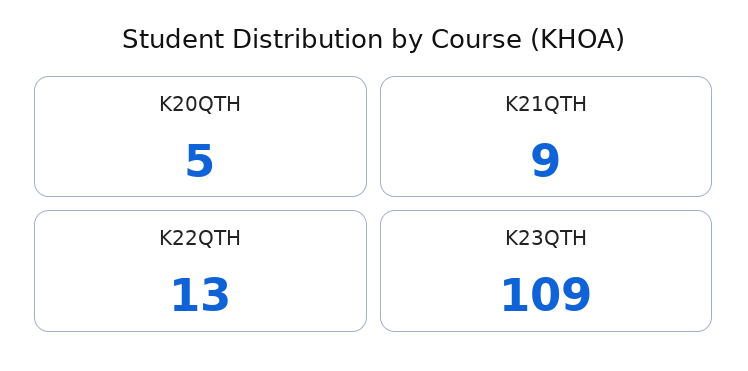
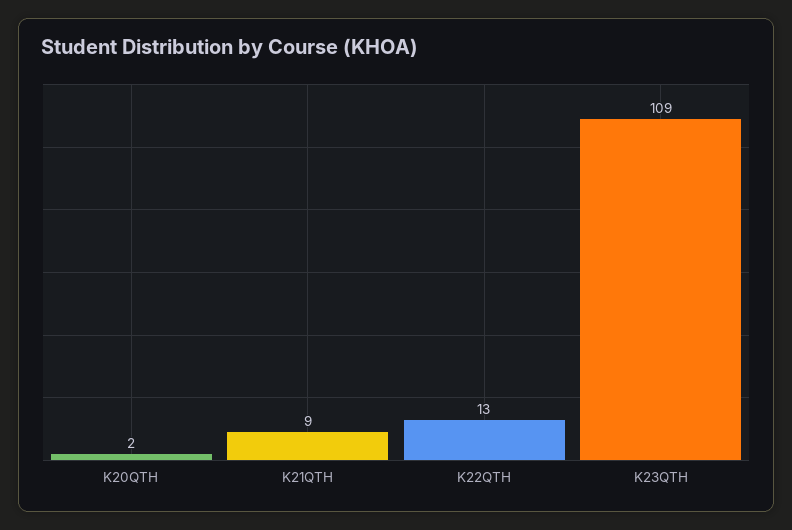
  {
-   "K20QTH": 5,
+   "K20QTH": 2,
    "K21QTH": 9,
    "K22QTH": 13,
    "K23QTH": 109
  }

